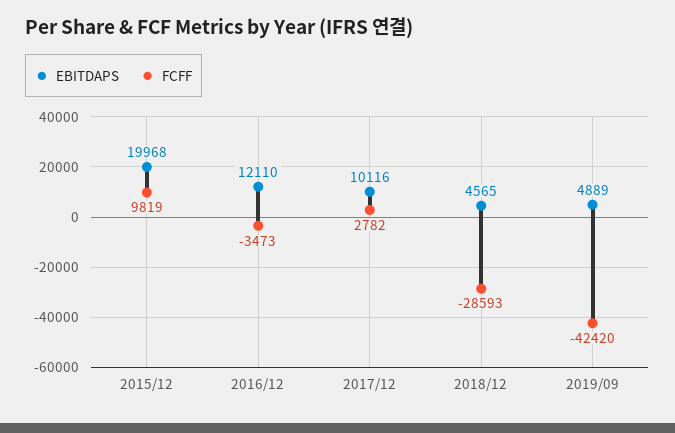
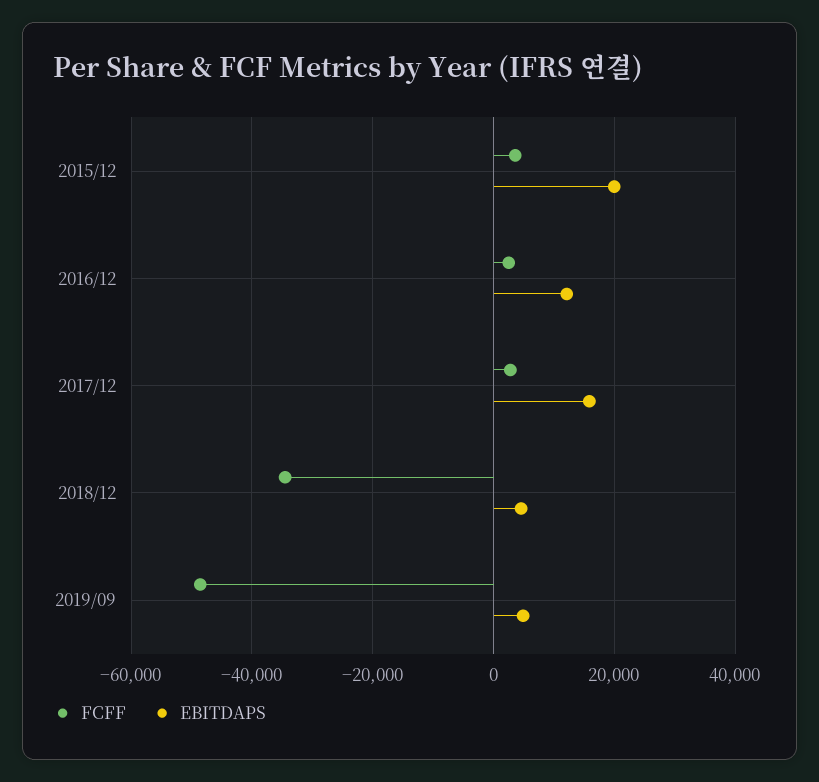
  {
    "EBITDAPS": {
      "2015/12": 19968,
      "2016/12": 12110,
-     "2017/12": 10116,
+     "2017/12": 16000,
      "2018/12": 4565,
      "2019/09": 4889
    },
    "FCFF": {
-     "2015/12": 9819,
+     "2015/12": 4000,
-     "2016/12": -3473,
+     "2016/12": 2000,
      "2017/12": 2782,
-     "2018/12": -28593,
+     "2018/12": -34000,
-     "2019/09": -42420
+     "2019/09": -48000
    }
  }

